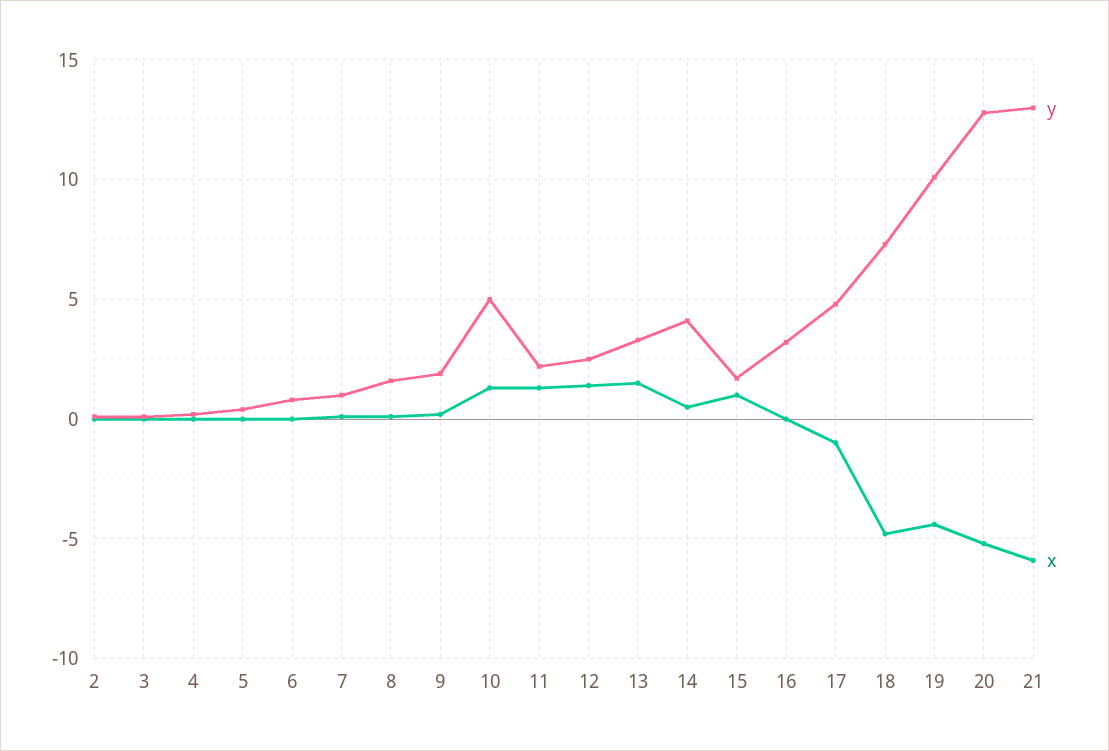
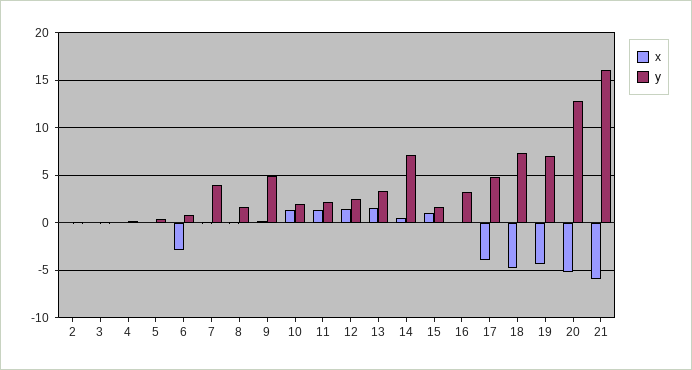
  {
    "y": {
      "2": 0,
      "3": 0,
      "4": 0,
      "5": 0.5,
      "6": 1,
-     "7": 1,
+     "7": 4,
      "8": 1.5,
-     "9": 2,
+     "9": 5,
-     "10": 5,
+     "10": 2,
      "11": 2,
      "12": 2.5,
      "13": 3.5,
-     "14": 4,
+     "14": 7,
      "15": 1.5,
      "16": 3,
      "17": 5,
      "18": 7.5,
-     "19": 10,
+     "19": 7,
      "20": 13,
-     "21": 13
+     "21": 16
    },
    "x": {
      "2": 0,
      "3": 0,
      "4": 0,
      "5": 0,
-     "6": 0,
+     "6": -3,
      "7": 0,
      "8": 0,
      "9": 0,
      "10": 1.5,
      "11": 1.5,
      "12": 1.5,
      "13": 1.5,
      "14": 0.5,
      "15": 1,
      "16": 0,
-     "17": -1,
+     "17": -4,
      "18": -5,
      "19": -4.5,
      "20": -5,
      "21": -6
    }
  }

